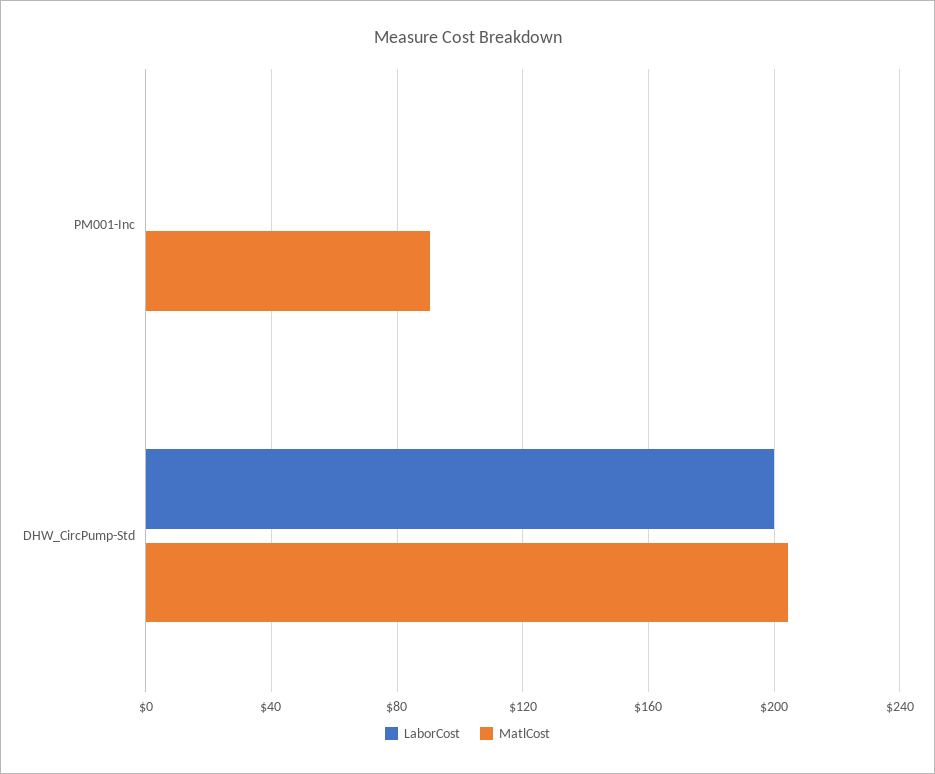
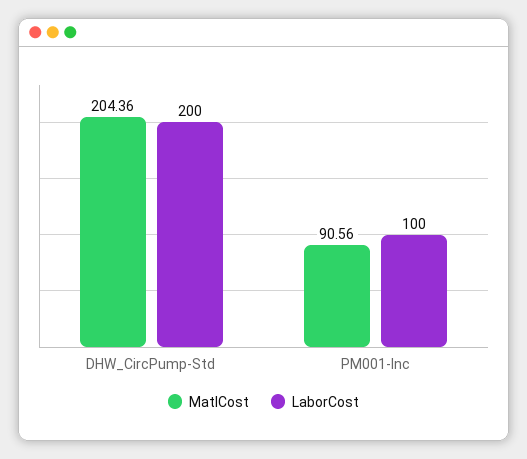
  {
    "LaborCost": {
-     "PM001-Inc": 0,
+     "PM001-Inc": 100,
      "DHW_CircPump-Std": 200
    },
    "MatlCost": {
      "PM001-Inc": 90.56,
      "DHW_CircPump-Std": 204.36
    }
  }

